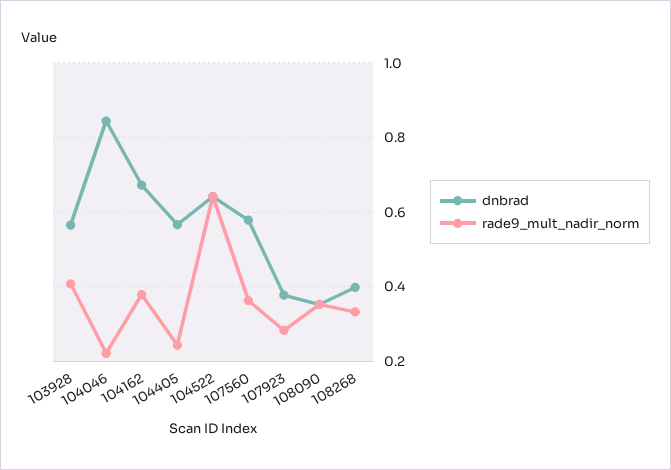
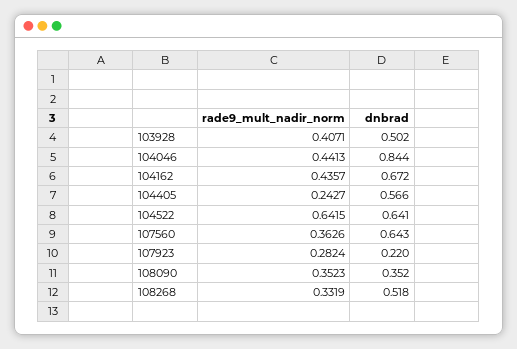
  {
    "dnbrad": {
-     "103928": 0.56,
+     "103928": 0.502,
      "104046": 0.844,
      "104162": 0.672,
      "104405": 0.566,
      "104522": 0.641,
-     "107560": 0.58,
+     "107560": 0.643,
-     "107923": 0.38,
+     "107923": 0.22,
      "108090": 0.352,
-     "108268": 0.4
+     "108268": 0.518
    },
    "rade9_mult_nadir_norm": {
      "103928": 0.4071,
-     "104046": 0.22,
+     "104046": 0.4413,
-     "104162": 0.38,
+     "104162": 0.4357,
      "104405": 0.2427,
      "104522": 0.6415,
      "107560": 0.3626,
      "107923": 0.2824,
      "108090": 0.3523,
      "108268": 0.3319
    }
  }

